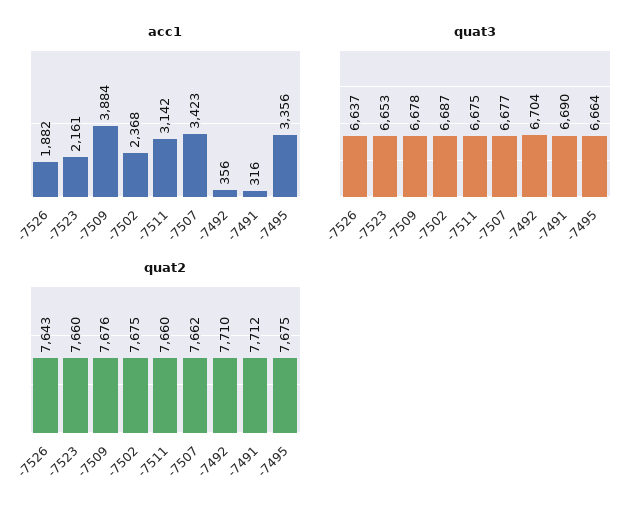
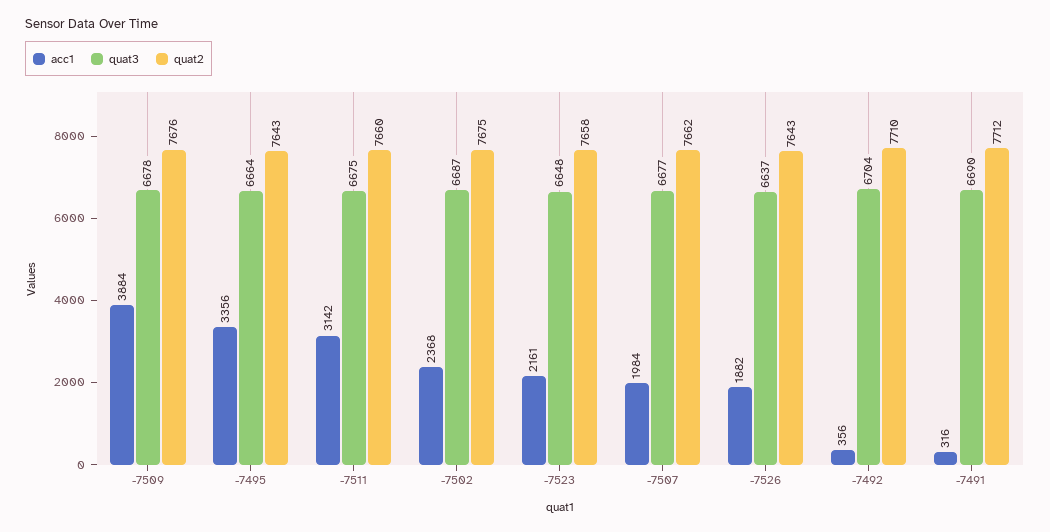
  {
    "acc1": {
      "-7526": 1882,
      "-7523": 2161,
      "-7509": 3884,
      "-7502": 2368,
      "-7511": 3142,
-     "-7507": 3423,
+     "-7507": 1984,
      "-7492": 356,
      "-7491": 316,
      "-7495": 3356
    },
    "quat3": {
      "-7526": 6637,
-     "-7523": 6653,
+     "-7523": 6648,
      "-7509": 6678,
      "-7502": 6687,
      "-7511": 6675,
      "-7507": 6677,
      "-7492": 6704,
      "-7491": 6690,
      "-7495": 6664
    },
    "quat2": {
      "-7526": 7643,
-     "-7523": 7660,
+     "-7523": 7658,
      "-7509": 7676,
      "-7502": 7675,
      "-7511": 7660,
      "-7507": 7662,
      "-7492": 7710,
      "-7491": 7712,
-     "-7495": 7675
+     "-7495": 7643
    }
  }

